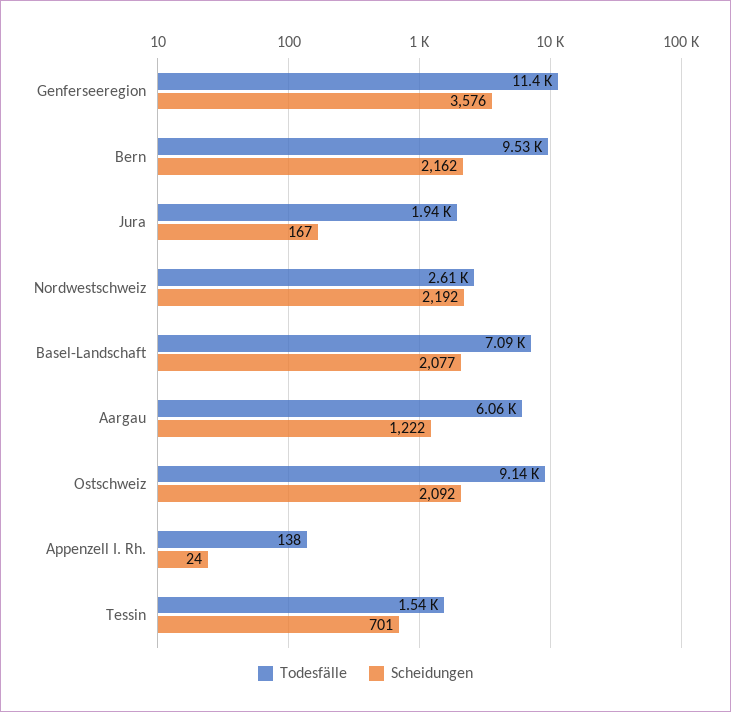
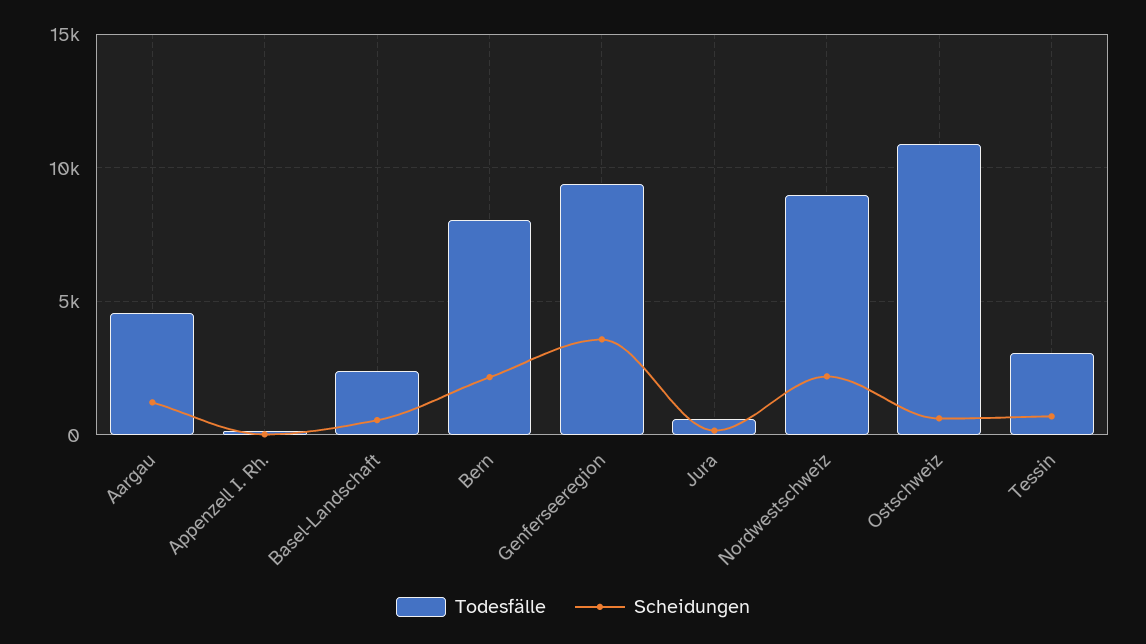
  {
    "Todesfälle": {
-     "Genferseeregion": 11400,
+     "Genferseeregion": 9500,
-     "Bern": 9530,
+     "Bern": 8000,
-     "Jura": 1940,
+     "Jura": 500,
-     "Nordwestschweiz": 2610,
+     "Nordwestschweiz": 9000,
-     "Basel-Landschaft": 7090,
+     "Basel-Landschaft": 2500,
-     "Aargau": 6060,
+     "Aargau": 4500,
-     "Ostschweiz": 9140,
+     "Ostschweiz": 11000,
      "Appenzell I. Rh.": 138,
-     "Tessin": 1540
+     "Tessin": 3000
    },
    "Scheidungen": {
      "Genferseeregion": 3576,
      "Bern": 2162,
      "Jura": 167,
      "Nordwestschweiz": 2192,
-     "Basel-Landschaft": 2077,
+     "Basel-Landschaft": 500,
      "Aargau": 1222,
-     "Ostschweiz": 2092,
+     "Ostschweiz": 500,
      "Appenzell I. Rh.": 24,
      "Tessin": 701
    }
  }

